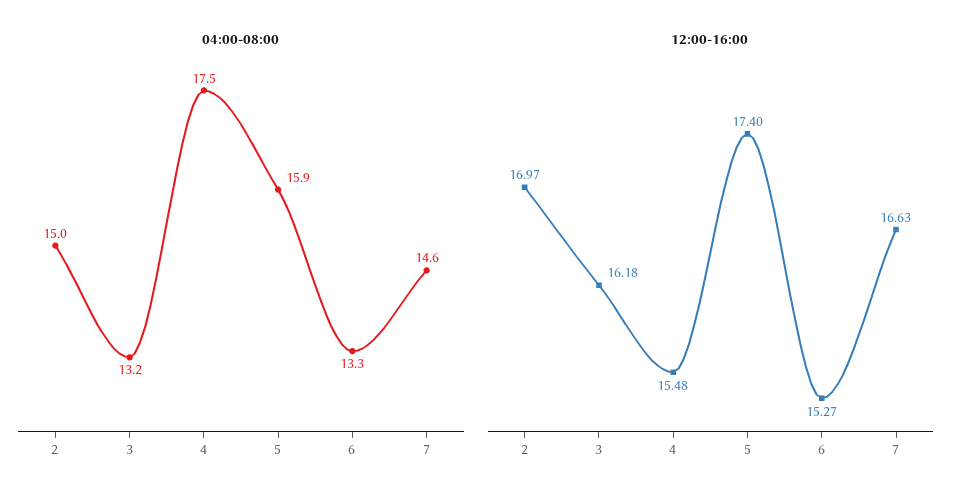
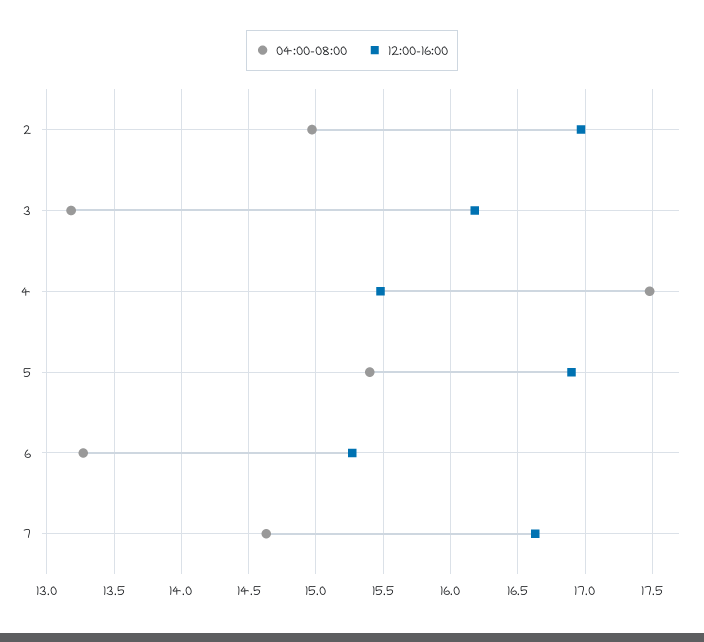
  {
    "04:00-08:00": {
      "2": 15,
      "3": 13.2,
      "4": 17.5,
-     "5": 15.9,
+     "5": 15.4,
      "6": 13.3,
      "7": 14.6
    },
    "12:00-16:00": {
      "2": 16.97,
      "3": 16.18,
      "4": 15.48,
-     "5": 17.4,
+     "5": 16.9,
      "6": 15.27,
      "7": 16.63
    }
  }

